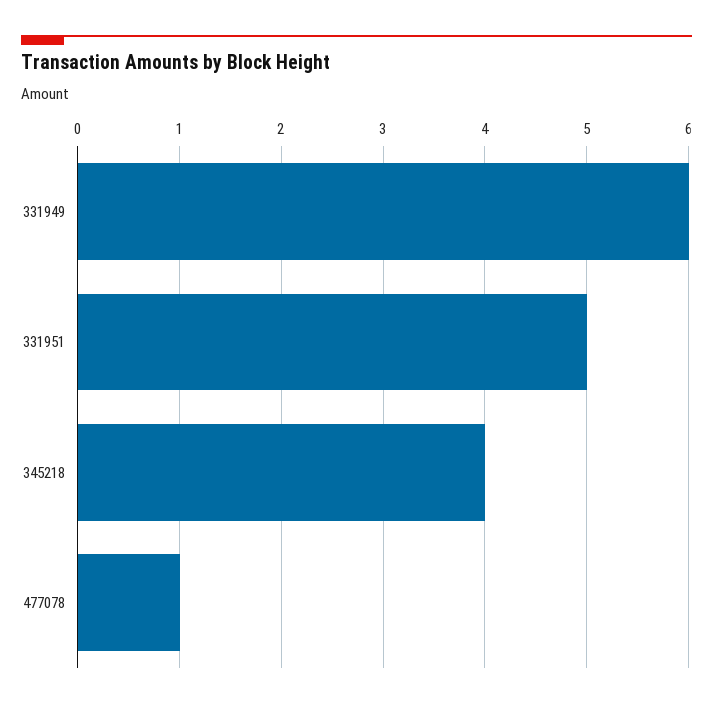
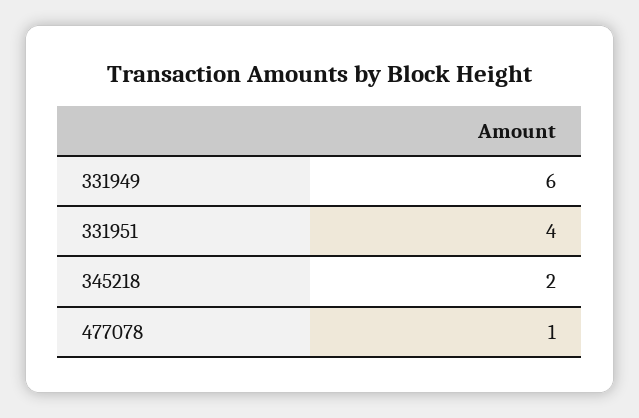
  {
    "331949": 6,
-   "331951": 5,
+   "331951": 4,
-   "345218": 4,
+   "345218": 2,
    "477078": 1
  }

